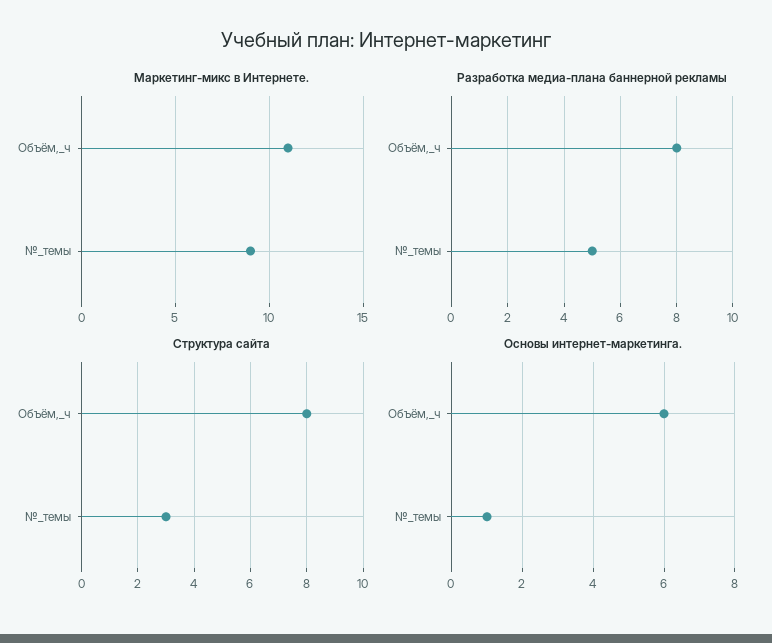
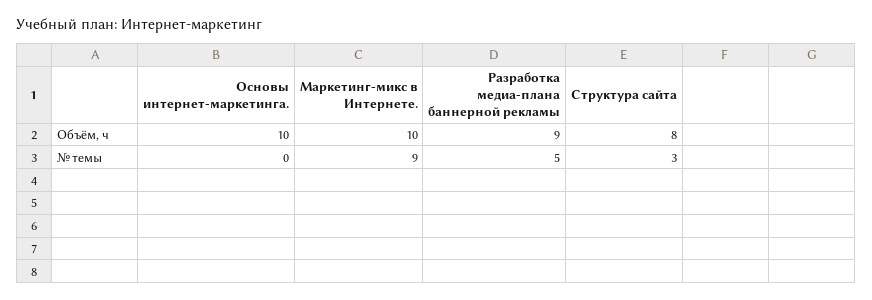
  {
    "Маркетинг-микс в Интернете.": {
-     "Объём,_ч": 11,
+     "Объём,_ч": 10,
      "№_темы": 9
    },
    "Разработка медиа-плана баннерной рекламы": {
-     "Объём,_ч": 8,
+     "Объём,_ч": 9,
      "№_темы": 5
    },
    "Структура сайта": {
      "Объём,_ч": 8,
      "№_темы": 3
    },
    "Основы интернет-маркетинга.": {
-     "Объём,_ч": 6,
+     "Объём,_ч": 10,
-     "№_темы": 1
+     "№_темы": 0
    }
  }

